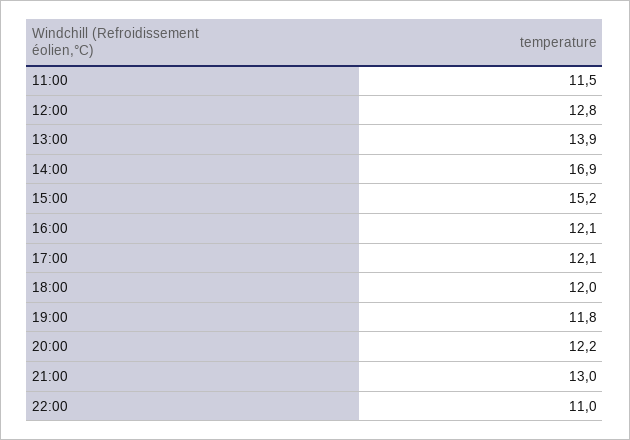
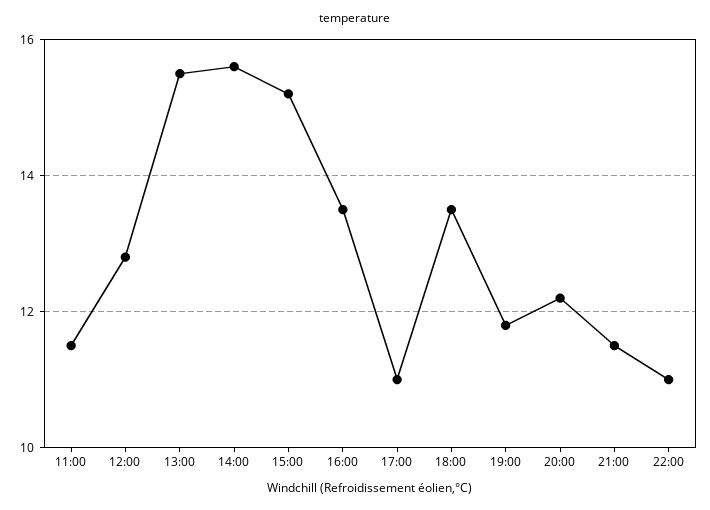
  {
    "11:00": 11.5,
    "12:00": 12.8,
-   "13:00": 13.9,
+   "13:00": 15.5,
-   "14:00": 16.9,
+   "14:00": 15.5,
    "15:00": 15.2,
-   "16:00": 12.1,
+   "16:00": 13.5,
-   "17:00": 12.1,
+   "17:00": 11,
-   "18:00": 12,
+   "18:00": 13.5,
    "19:00": 11.8,
    "20:00": 12.2,
-   "21:00": 13,
+   "21:00": 11.5,
    "22:00": 11
  }

